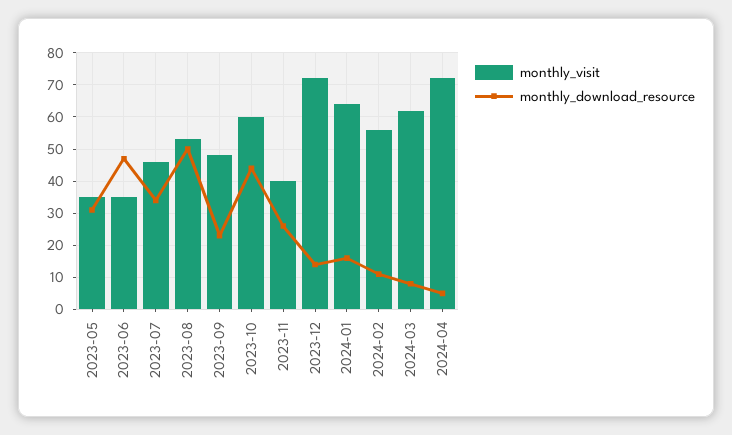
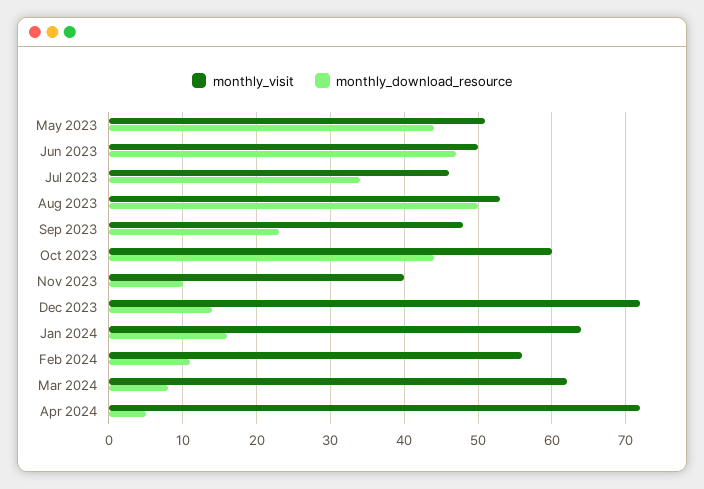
  {
    "monthly_visit": {
-     "2023-05": 35,
+     "2023-05": 51,
-     "2023-06": 35,
+     "2023-06": 50,
      "2023-07": 46,
      "2023-08": 53,
      "2023-09": 48,
      "2023-10": 60,
      "2023-11": 40,
      "2023-12": 72,
      "2024-01": 64,
      "2024-02": 56,
      "2024-03": 62,
      "2024-04": 72
    },
    "monthly_download_resource": {
-     "2023-05": 30,
+     "2023-05": 44,
      "2023-06": 47,
      "2023-07": 34,
      "2023-08": 50,
      "2023-09": 23,
      "2023-10": 44,
-     "2023-11": 25,
+     "2023-11": 10,
      "2023-12": 14,
      "2024-01": 16,
      "2024-02": 11,
      "2024-03": 8,
      "2024-04": 5
    }
  }

